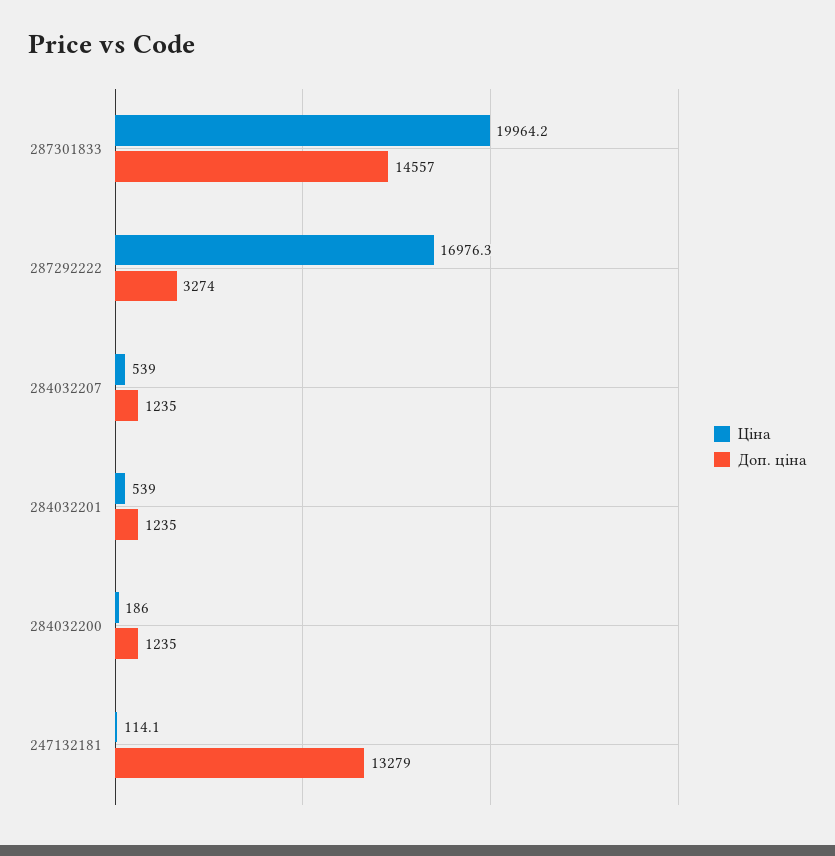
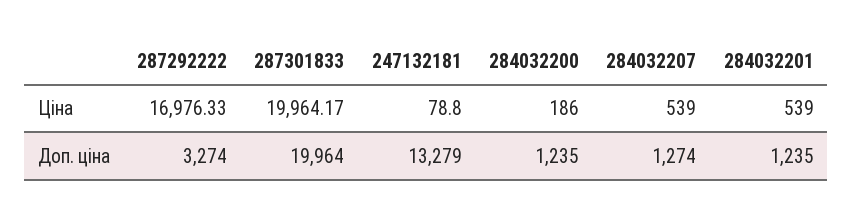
  {
    "Ціна": {
      "287301833": 19964.17,
      "287292222": 16976.33,
      "284032207": 539,
      "284032201": 539,
      "284032200": 186,
-     "247132181": 114.1
+     "247132181": 78.8
    },
    "Доп. ціна": {
-     "287301833": 14557,
+     "287301833": 19964,
      "287292222": 3274,
-     "284032207": 1235,
+     "284032207": 1274,
      "284032201": 1235,
      "284032200": 1235,
      "247132181": 13279
    }
  }

